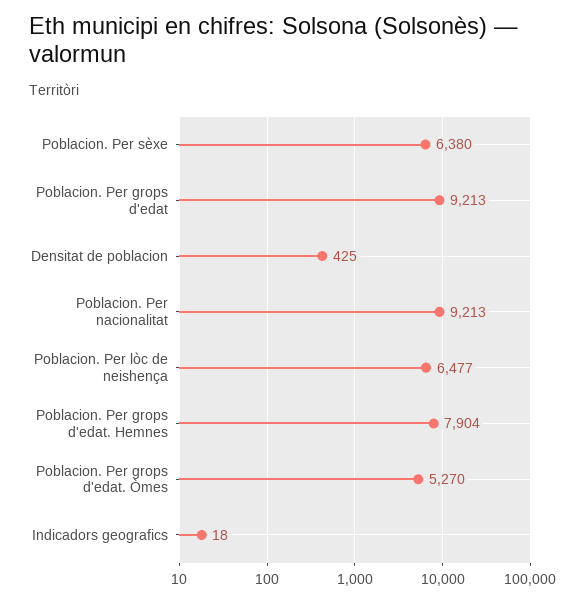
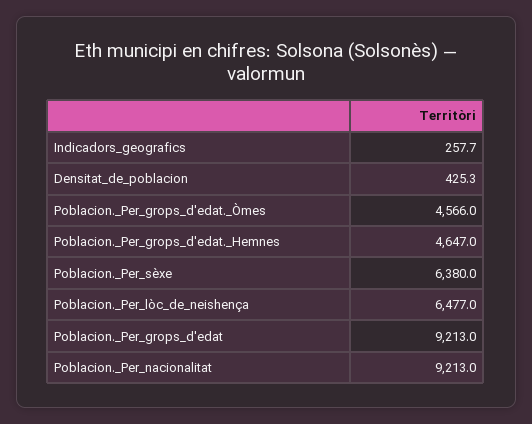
  {
    "Poblacion. Per sèxe": 6380,
    "Poblacion. Per grops d'edat": 9213,
    "Densitat de poblacion": 425.3,
    "Poblacion. Per nacionalitat": 9213,
    "Poblacion. Per lòc de neishença": 6477,
-   "Poblacion. Per grops d'edat. Hemnes": 7904,
+   "Poblacion. Per grops d'edat. Hemnes": 4647,
-   "Poblacion. Per grops d'edat. Òmes": 5270,
+   "Poblacion. Per grops d'edat. Òmes": 4566,
-   "Indicadors geografics": 18
+   "Indicadors geografics": 257.7
  }

